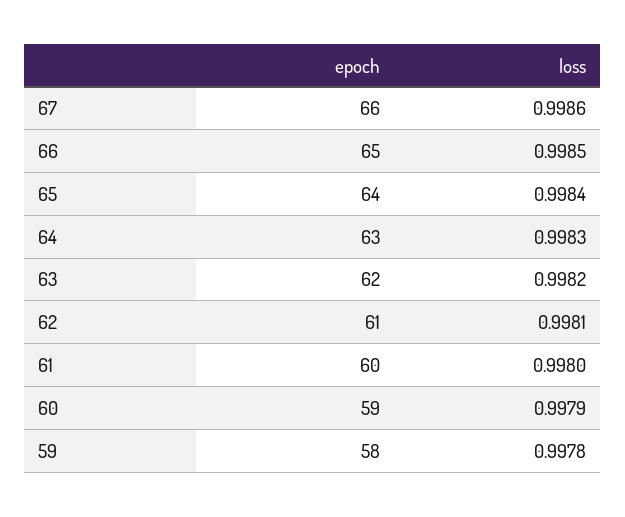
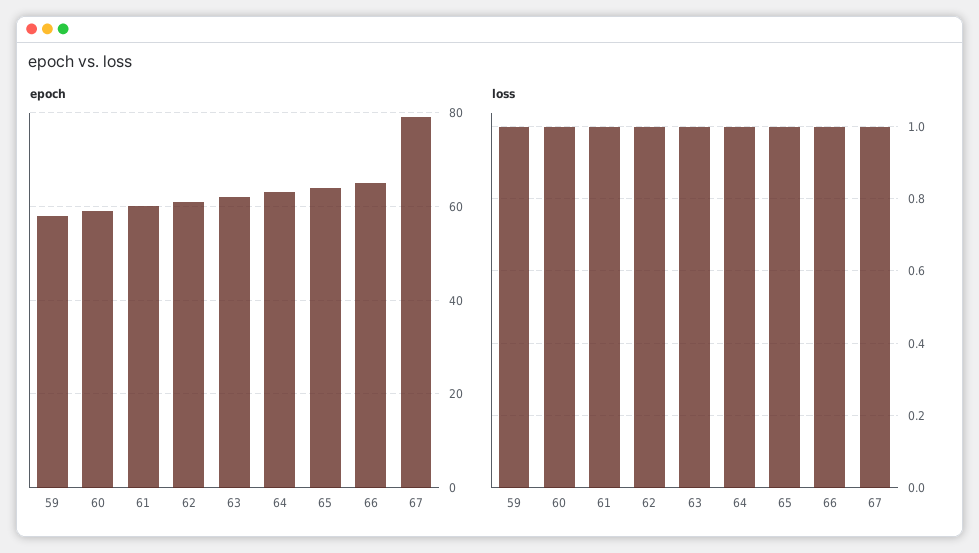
  {
    "epoch": {
-     "67": 66,
+     "67": 80,
      "66": 65,
      "65": 64,
      "64": 63,
      "63": 62,
      "62": 61,
      "61": 60,
      "60": 59,
      "59": 58
    },
    "loss": {
      "67": 0.9986,
      "66": 0.9985,
      "65": 0.9984,
      "64": 0.9983,
      "63": 0.9982,
      "62": 0.9981,
      "61": 0.998,
      "60": 0.9979,
      "59": 0.9978
    }
  }

